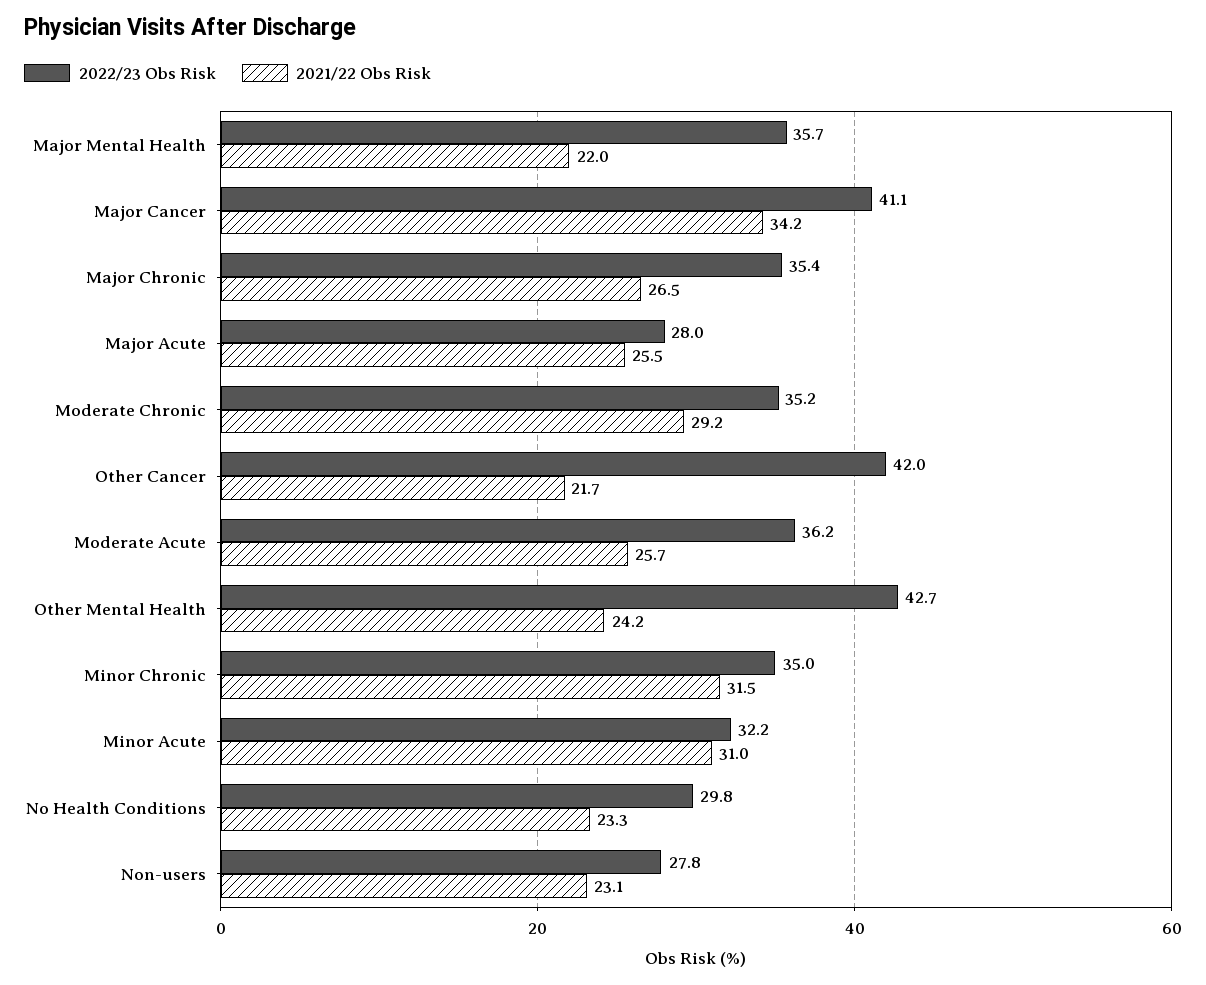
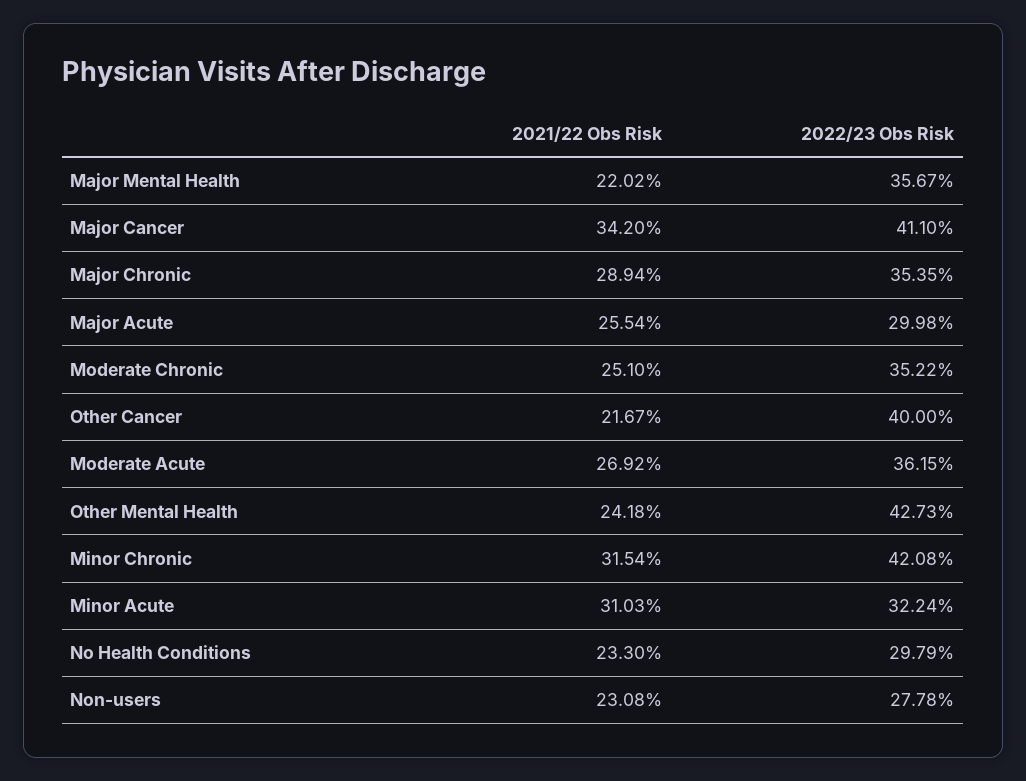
  {
    "2022/23 Obs Risk": {
      "Major Mental Health": 35.67,
      "Major Cancer": 41.1,
      "Major Chronic": 35.35,
-     "Major Acute": 28,
+     "Major Acute": 29.98,
      "Moderate Chronic": 35.22,
-     "Other Cancer": 42,
+     "Other Cancer": 40,
      "Moderate Acute": 36.15,
      "Other Mental Health": 42.73,
-     "Minor Chronic": 35,
+     "Minor Chronic": 42.08,
      "Minor Acute": 32.24,
      "No Health Conditions": 29.79,
      "Non-users": 27.78
    },
    "2021/22 Obs Risk": {
      "Major Mental Health": 22.02,
      "Major Cancer": 34.2,
-     "Major Chronic": 26.5,
+     "Major Chronic": 28.94,
      "Major Acute": 25.54,
-     "Moderate Chronic": 29.2,
+     "Moderate Chronic": 25.1,
      "Other Cancer": 21.67,
-     "Moderate Acute": 25.7,
+     "Moderate Acute": 26.92,
      "Other Mental Health": 24.18,
      "Minor Chronic": 31.54,
      "Minor Acute": 31.03,
      "No Health Conditions": 23.3,
      "Non-users": 23.08
    }
  }

